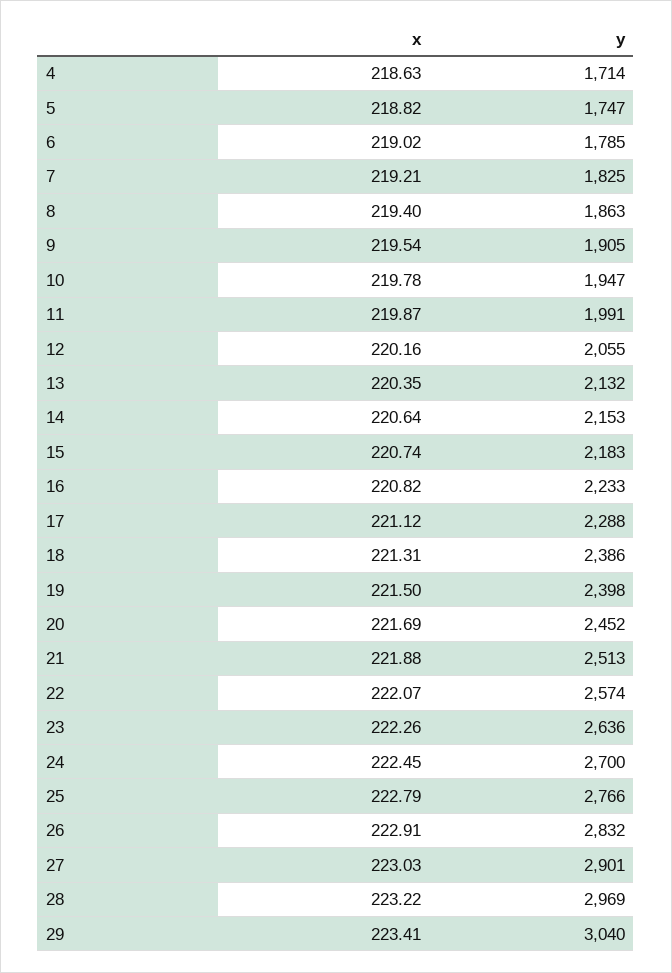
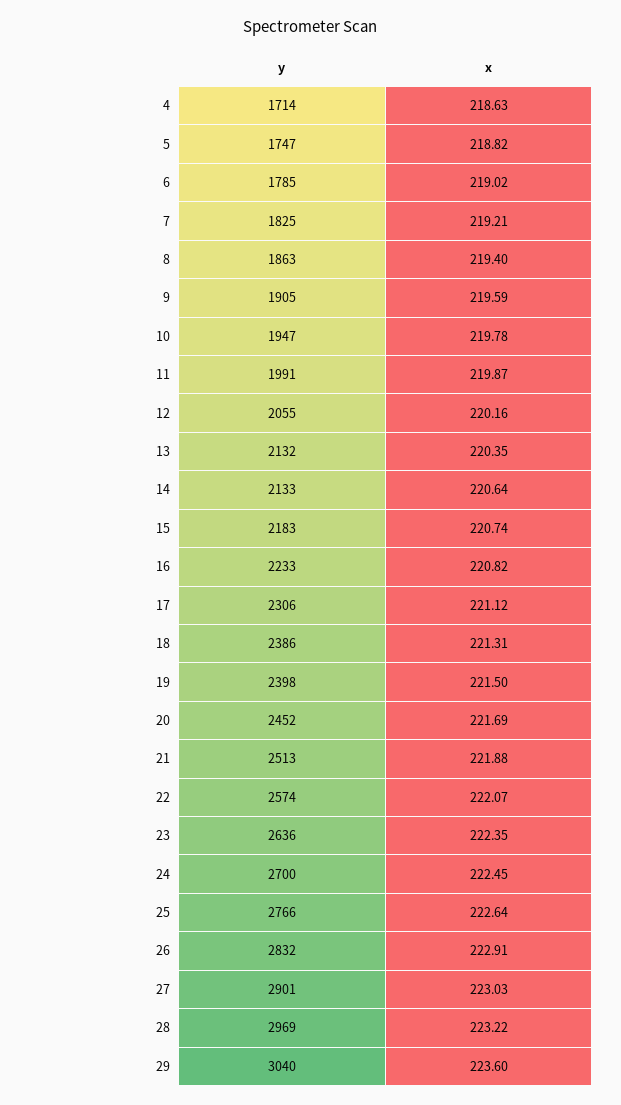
  {
    "x": {
      "4": 218.63,
      "5": 218.82,
      "6": 219.02,
      "7": 219.21,
      "8": 219.4,
-     "9": 219.54,
+     "9": 219.59,
      "10": 219.78,
      "11": 219.87,
      "12": 220.16,
      "13": 220.35,
      "14": 220.64,
      "15": 220.74,
      "16": 220.82,
      "17": 221.12,
      "18": 221.31,
      "19": 221.5,
      "20": 221.69,
      "21": 221.88,
      "22": 222.07,
-     "23": 222.26,
+     "23": 222.35,
      "24": 222.45,
-     "25": 222.79,
+     "25": 222.64,
      "26": 222.91,
      "27": 223.03,
      "28": 223.22,
-     "29": 223.41
+     "29": 223.6
    },
    "y": {
      "4": 1714,
      "5": 1747,
      "6": 1785,
      "7": 1825,
      "8": 1863,
      "9": 1905,
      "10": 1947,
      "11": 1991,
      "12": 2055,
      "13": 2132,
-     "14": 2153,
+     "14": 2133,
      "15": 2183,
      "16": 2233,
-     "17": 2288,
+     "17": 2306,
      "18": 2386,
      "19": 2398,
      "20": 2452,
      "21": 2513,
      "22": 2574,
      "23": 2636,
      "24": 2700,
      "25": 2766,
      "26": 2832,
      "27": 2901,
      "28": 2969,
      "29": 3040
    }
  }

